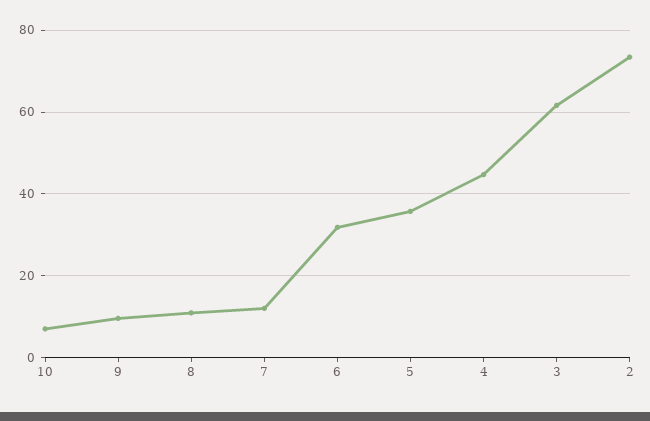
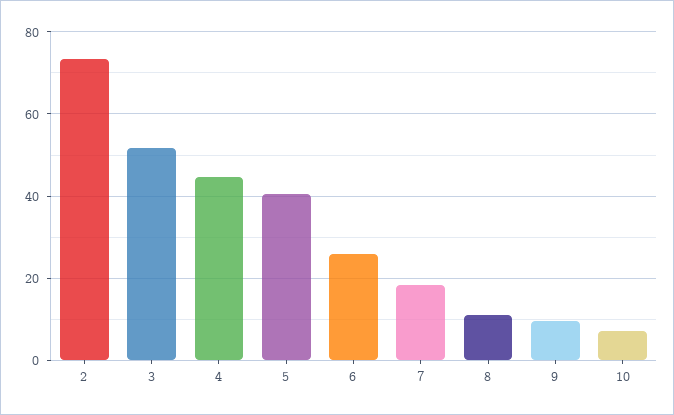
  {
    "10": 8,
    "9": 10,
    "8": 10,
-   "7": 12,
+   "7": 18,
-   "6": 32,
+   "6": 26,
-   "5": 36,
+   "5": 40,
    "4": 44,
-   "3": 62,
+   "3": 52,
    "2": 74
  }

